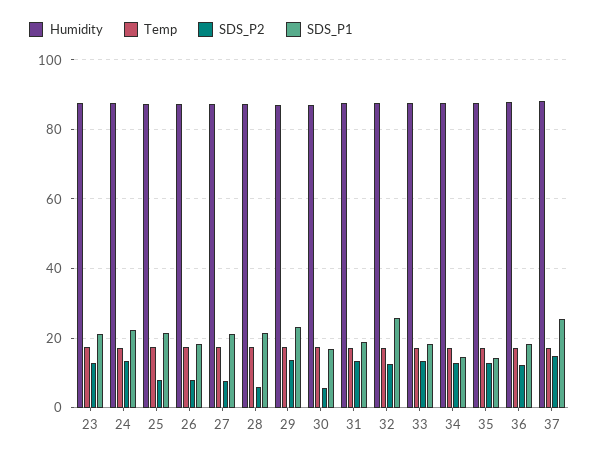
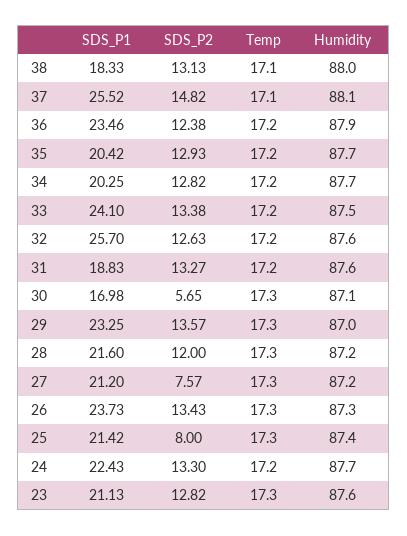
  {
    "Humidity": {
      "23": 87.6,
      "24": 87.7,
      "25": 87.4,
      "26": 87.3,
      "27": 87.2,
      "28": 87.2,
      "29": 87,
      "30": 87.1,
      "31": 87.6,
      "32": 87.6,
      "33": 87.5,
      "34": 87.7,
      "35": 87.7,
      "36": 87.9,
-     "37": 88.1
+     "37": 88.1,
+     "38": 88
    },
    "Temp": {
      "23": 17.3,
      "24": 17.2,
      "25": 17.3,
      "26": 17.3,
      "27": 17.3,
      "28": 17.3,
      "29": 17.3,
      "30": 17.3,
      "31": 17.2,
      "32": 17.2,
      "33": 17.2,
      "34": 17.2,
      "35": 17.2,
      "36": 17.2,
-     "37": 17.1
+     "37": 17.1,
+     "38": 17.1
    },
    "SDS_P2": {
      "23": 12.82,
      "24": 13.3,
      "25": 8,
-     "26": 8,
+     "26": 13.43,
      "27": 7.57,
-     "28": 6,
+     "28": 12,
      "29": 13.57,
      "30": 5.65,
      "31": 13.27,
      "32": 12.63,
      "33": 13.38,
      "34": 12.82,
      "35": 12.93,
      "36": 12.38,
-     "37": 14.82
+     "37": 14.82,
+     "38": 13.13
    },
    "SDS_P1": {
      "23": 21.13,
      "24": 22.43,
      "25": 21.42,
-     "26": 18,
+     "26": 23.73,
      "27": 21.2,
      "28": 21.6,
      "29": 23.25,
      "30": 16.98,
      "31": 18.83,
      "32": 25.7,
-     "33": 18,
+     "33": 24.1,
-     "34": 14,
+     "34": 20.25,
-     "35": 14,
+     "35": 20.42,
-     "36": 18,
+     "36": 23.46,
-     "37": 25.52
+     "37": 25.52,
+     "38": 18.33
    }
  }

